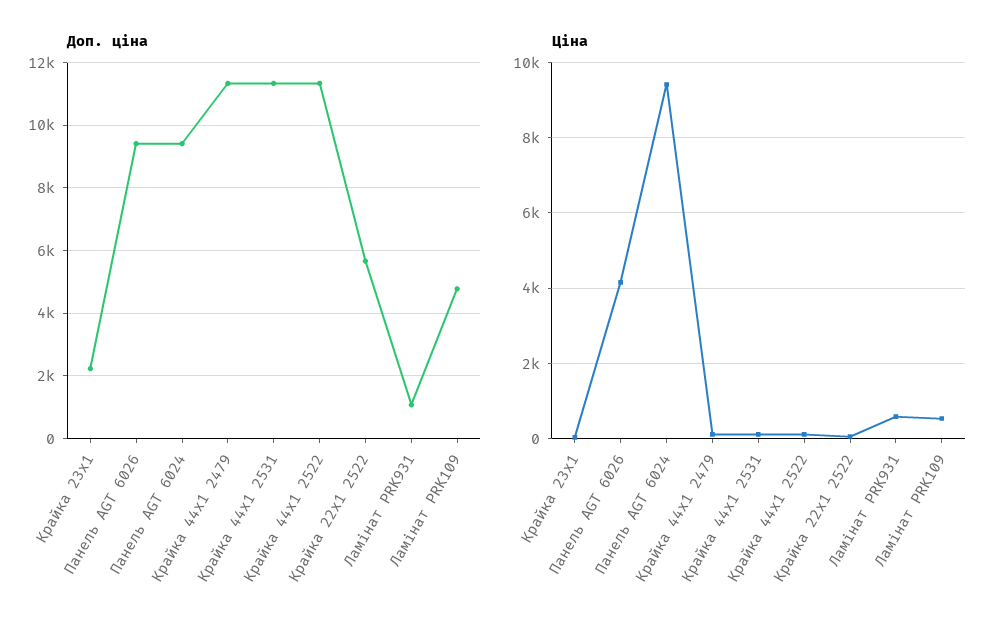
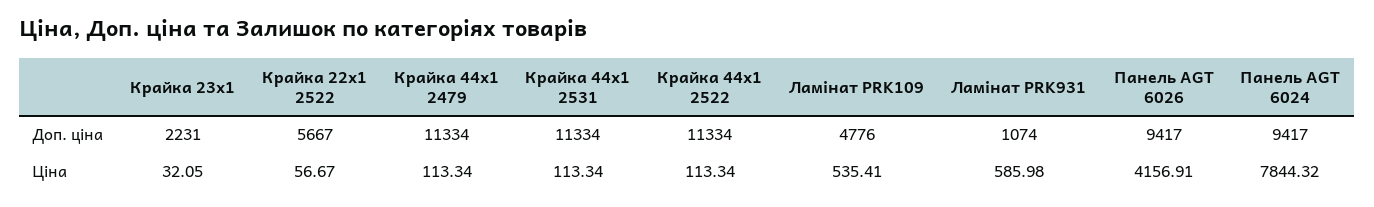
  {
    "Доп. ціна": {
      "Крайка 23x1": 2231,
      "Панель AGT 6026": 9417,
      "Панель AGT 6024": 9417,
      "Крайка 44x1 2479": 11334,
      "Крайка 44x1 2531": 11334,
      "Крайка 44x1 2522": 11334,
      "Крайка 22x1 2522": 5667,
      "Ламінат PRK931": 1074,
      "Ламінат PRK109": 4776
    },
    "Ціна": {
      "Крайка 23x1": 32.05,
      "Панель AGT 6026": 4156.91,
-     "Панель AGT 6024": 9400,
+     "Панель AGT 6024": 7844.32,
      "Крайка 44x1 2479": 113.34,
      "Крайка 44x1 2531": 113.34,
      "Крайка 44x1 2522": 113.34,
      "Крайка 22x1 2522": 56.67,
      "Ламінат PRK931": 585.98,
      "Ламінат PRK109": 535.41
    }
  }

